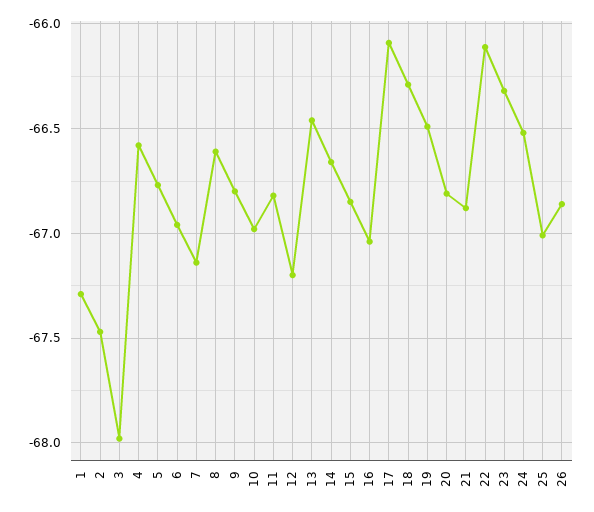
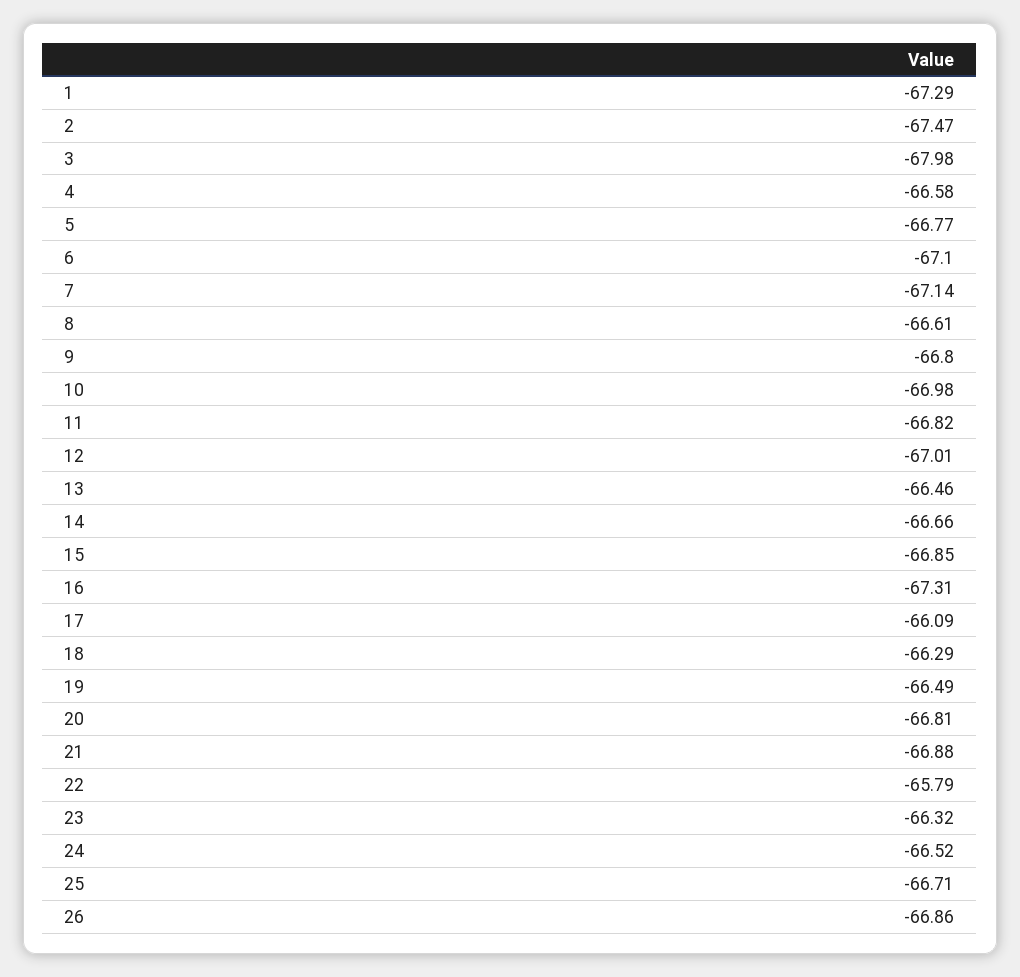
  {
    "1": -67.29,
    "2": -67.47,
    "3": -67.98,
    "4": -66.58,
    "5": -66.77,
-   "6": -66.95,
+   "6": -67.1,
    "7": -67.14,
    "8": -66.61,
    "9": -66.8,
    "10": -66.98,
    "11": -66.82,
-   "12": -67.2,
+   "12": -67.01,
    "13": -66.46,
    "14": -66.66,
    "15": -66.85,
-   "16": -67.05,
+   "16": -67.31,
    "17": -66.09,
    "18": -66.29,
    "19": -66.49,
    "20": -66.81,
    "21": -66.88,
-   "22": -66.1,
+   "22": -65.79,
    "23": -66.32,
    "24": -66.52,
-   "25": -67,
+   "25": -66.71,
    "26": -66.86
  }

